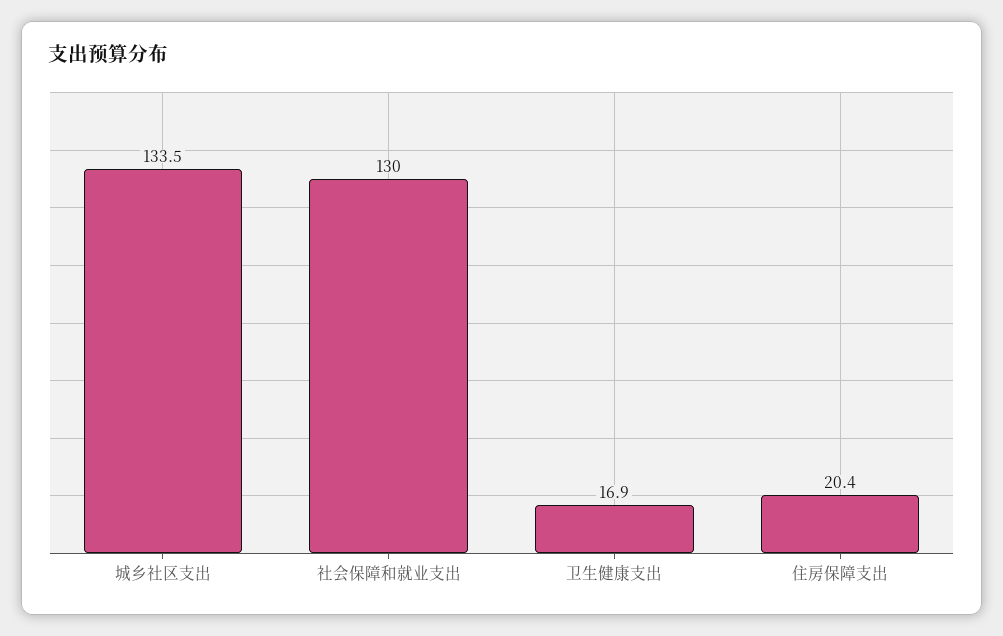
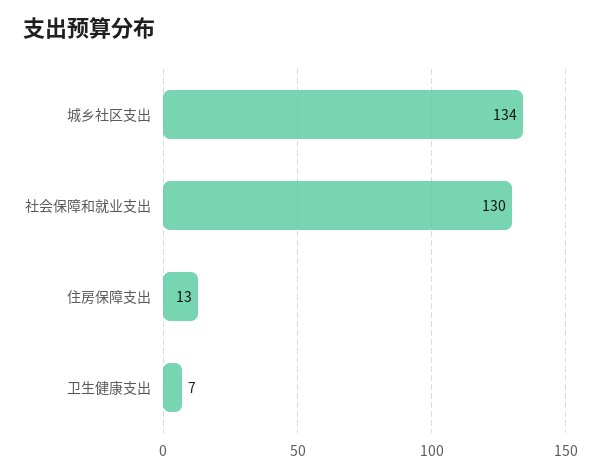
  {
    "城乡社区支出": 133.5,
    "社会保障和就业支出": 130,
-   "卫生健康支出": 16.9,
+   "卫生健康支出": 7,
-   "住房保障支出": 20.4
+   "住房保障支出": 13
  }

